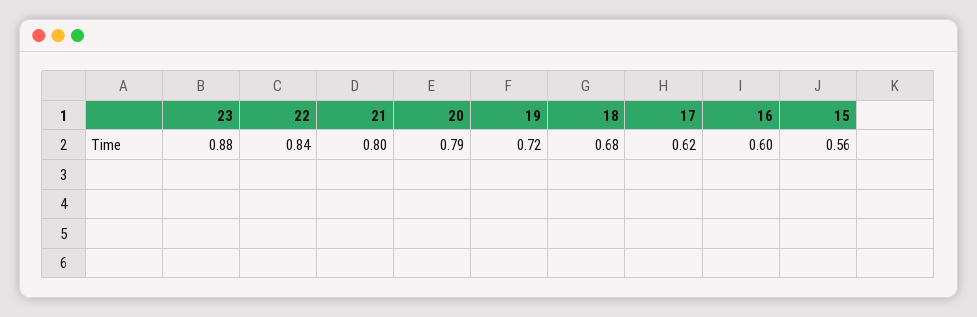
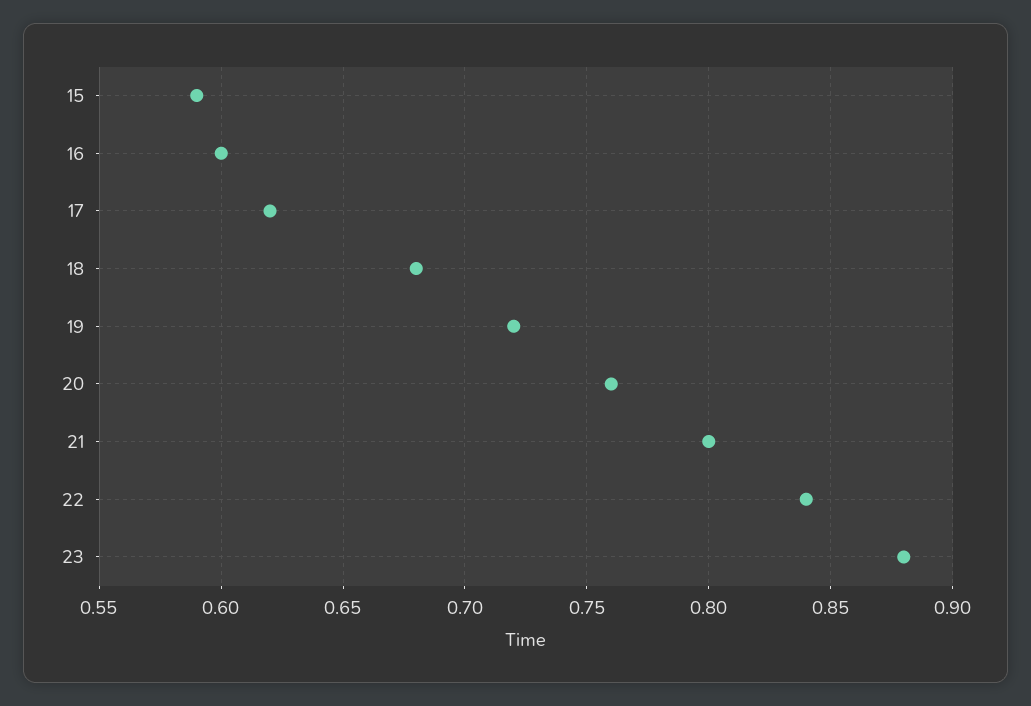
  {
    "23": 0.88,
    "22": 0.84,
    "21": 0.8,
-   "20": 0.79,
+   "20": 0.76,
    "19": 0.72,
    "18": 0.68,
    "17": 0.62,
    "16": 0.6,
-   "15": 0.56
+   "15": 0.59
  }

